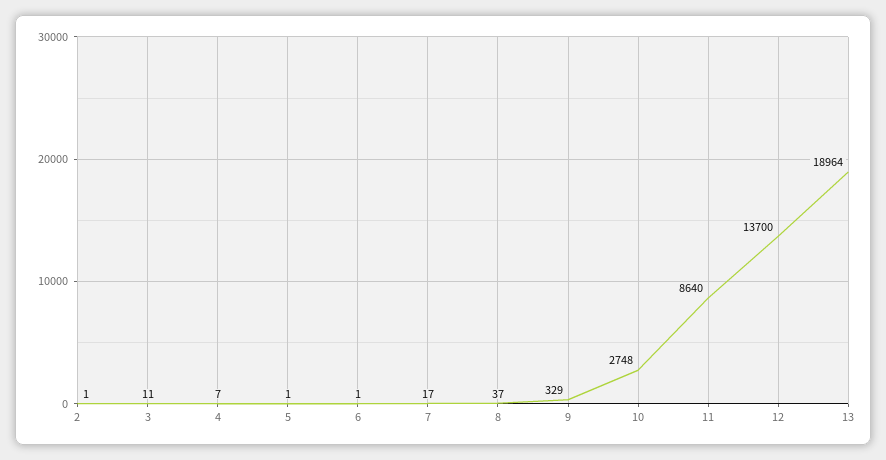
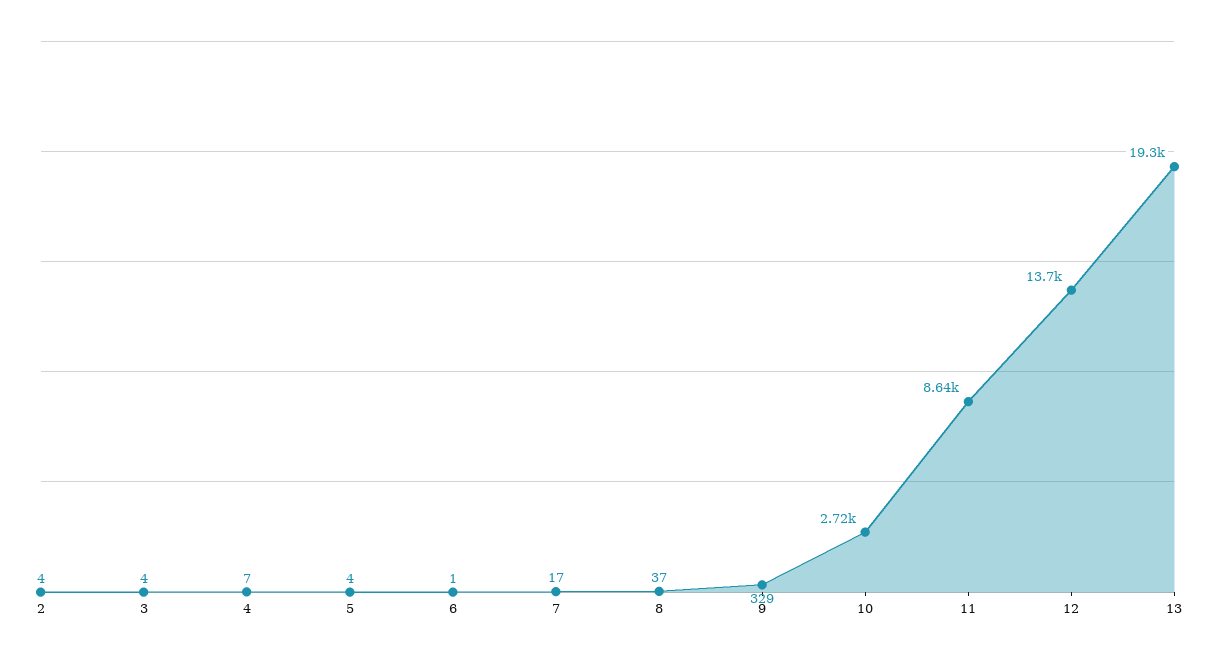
  {
-   "2": 1,
+   "2": 4,
-   "3": 11,
+   "3": 4,
    "4": 7,
-   "5": 1,
+   "5": 4,
    "6": 1,
    "7": 17,
    "8": 37,
    "9": 329,
-   "10": 2748,
+   "10": 2720,
    "11": 8640,
    "12": 13700,
-   "13": 18964
+   "13": 19300
  }

